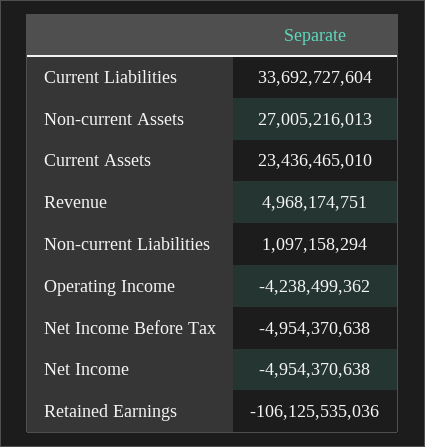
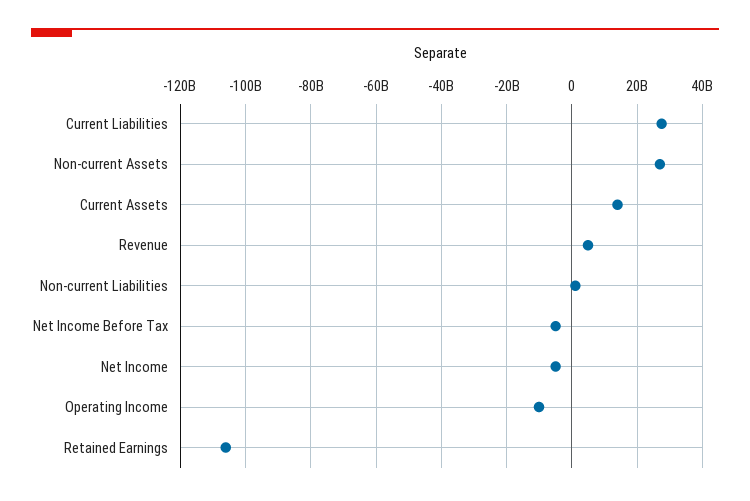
  {
-   "Current Liabilities": 33692727604,
+   "Current Liabilities": 28000000000,
    "Non-current Assets": 27005216013,
-   "Current Assets": 23436465010,
+   "Current Assets": 14000000000,
    "Revenue": 4968174751,
    "Non-current Liabilities": 1097158294,
-   "Operating Income": -4238499362,
+   "Operating Income": -10000000000,
    "Net Income Before Tax": -4954370638,
    "Net Income": -4954370638,
    "Retained Earnings": -106125535036
  }

